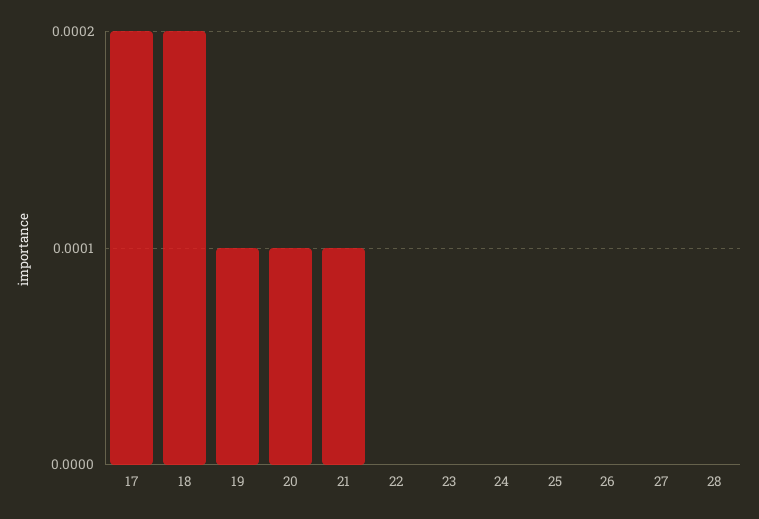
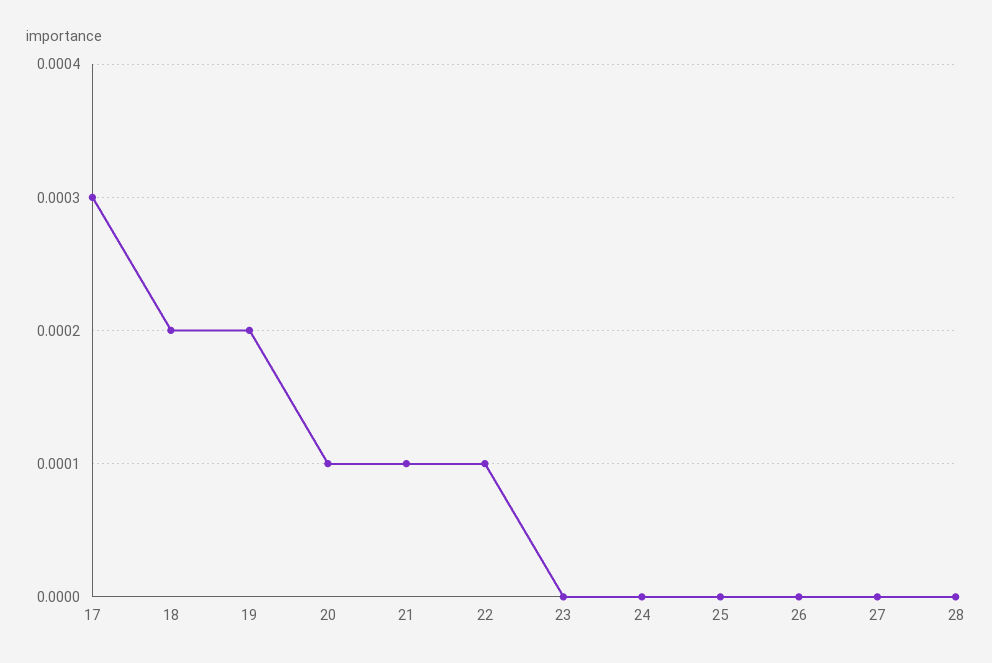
  {
-   "17": 0.0002,
+   "17": 0.0003,
    "18": 0.0002,
-   "19": 0.0001,
+   "19": 0.0002,
    "20": 0.0001,
    "21": 0.0001,
-   "22": 0,
+   "22": 0.0001,
    "23": 0,
    "24": 0,
    "25": 0,
    "26": 0,
    "27": 0,
    "28": 0
  }

